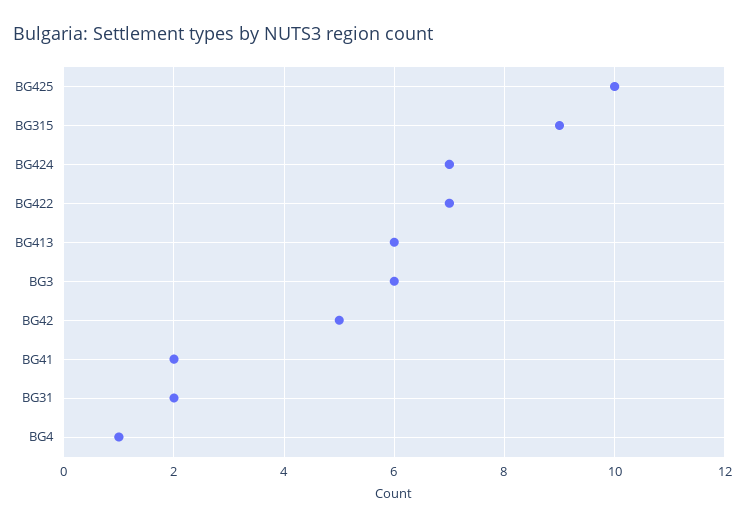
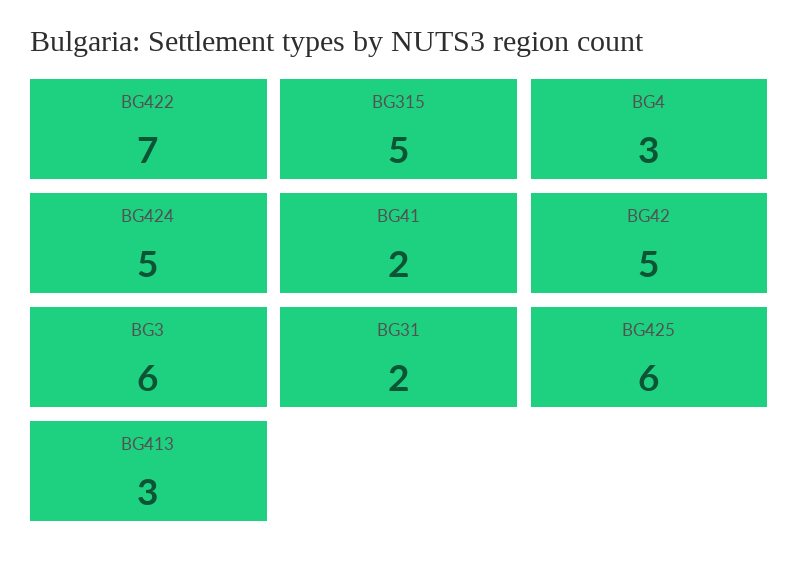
  {
-   "BG425": 10,
+   "BG425": 6,
-   "BG315": 9,
+   "BG315": 5,
-   "BG424": 7,
+   "BG424": 5,
    "BG422": 7,
-   "BG413": 6,
+   "BG413": 3,
    "BG3": 6,
    "BG42": 5,
    "BG41": 2,
    "BG31": 2,
-   "BG4": 1
+   "BG4": 3
  }

